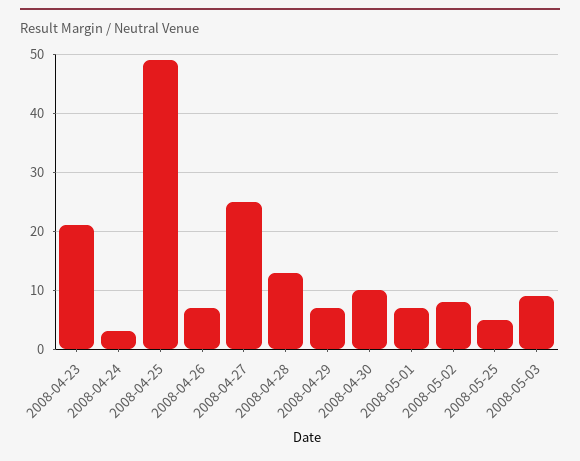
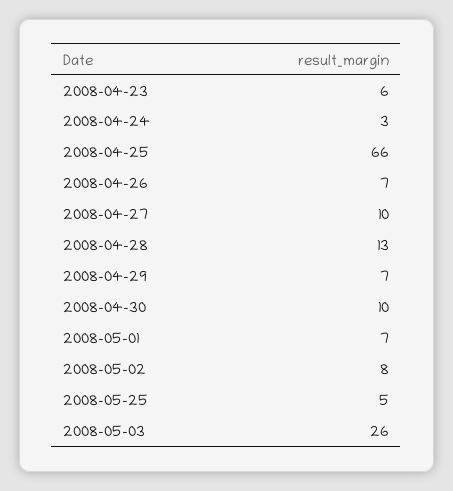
  {
-   "2008-04-23": 20,
+   "2008-04-23": 6,
    "2008-04-24": 3,
-   "2008-04-25": 50,
+   "2008-04-25": 66,
    "2008-04-26": 7,
-   "2008-04-27": 25,
+   "2008-04-27": 10,
    "2008-04-28": 13,
    "2008-04-29": 7,
    "2008-04-30": 10,
    "2008-05-01": 7,
    "2008-05-02": 8,
    "2008-05-25": 5,
-   "2008-05-03": 10
+   "2008-05-03": 26
  }

